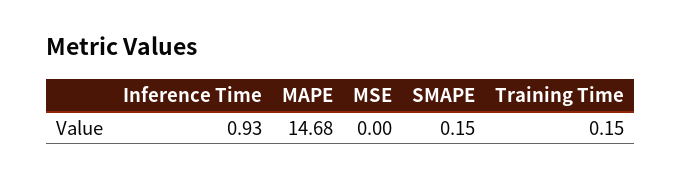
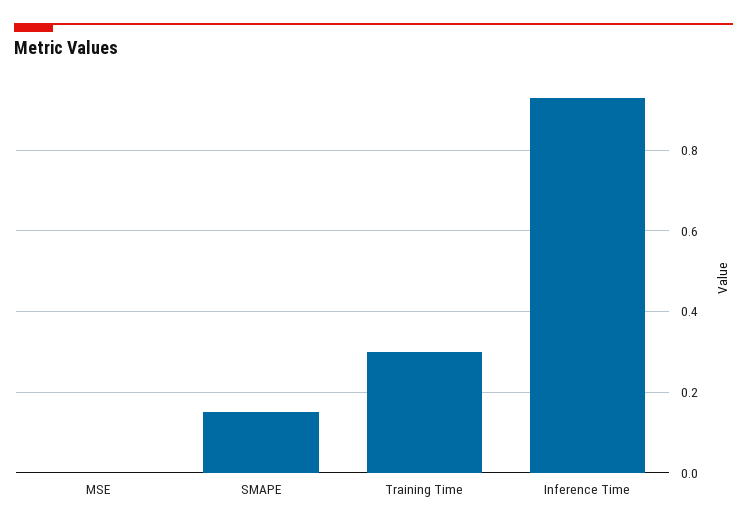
  {
    "Inference Time": 0.93,
-   "MAPE": 14.68,
    "MSE": 0,
    "SMAPE": 0.15,
-   "Training Time": 0.15
+   "Training Time": 0.3
  }

